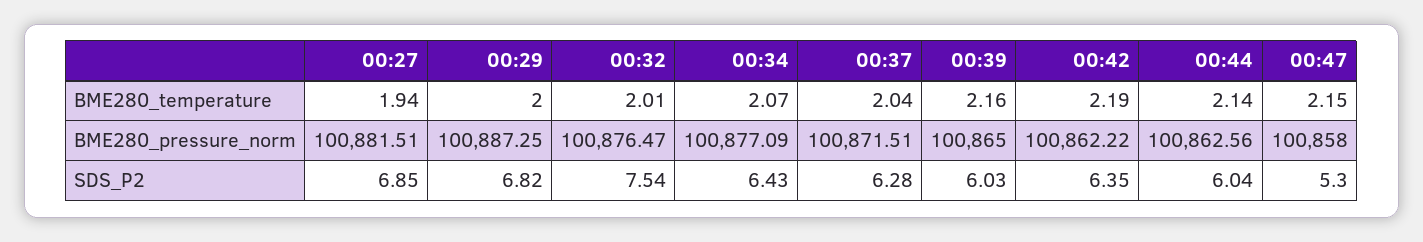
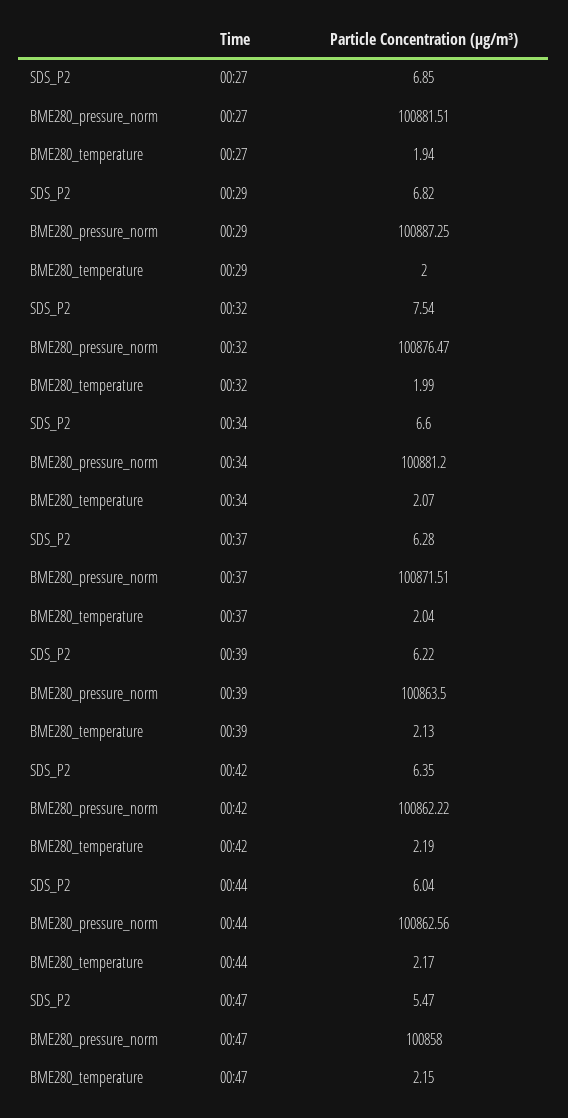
  {
    "00:27": {
      "BME280_temperature": 1.94,
      "BME280_pressure_norm": 100881.51,
      "SDS_P2": 6.85
    },
    "00:29": {
      "BME280_temperature": 2,
      "BME280_pressure_norm": 100887.25,
      "SDS_P2": 6.82
    },
    "00:32": {
-     "BME280_temperature": 2.01,
+     "BME280_temperature": 1.99,
      "BME280_pressure_norm": 100876.47,
      "SDS_P2": 7.54
    },
    "00:34": {
      "BME280_temperature": 2.07,
-     "BME280_pressure_norm": 100877.09,
+     "BME280_pressure_norm": 100881.2,
-     "SDS_P2": 6.43
+     "SDS_P2": 6.6
    },
    "00:37": {
      "BME280_temperature": 2.04,
      "BME280_pressure_norm": 100871.51,
      "SDS_P2": 6.28
    },
    "00:39": {
-     "BME280_temperature": 2.16,
+     "BME280_temperature": 2.13,
-     "BME280_pressure_norm": 100865,
+     "BME280_pressure_norm": 100863.5,
-     "SDS_P2": 6.03
+     "SDS_P2": 6.22
    },
    "00:42": {
      "BME280_temperature": 2.19,
      "BME280_pressure_norm": 100862.22,
      "SDS_P2": 6.35
    },
    "00:44": {
-     "BME280_temperature": 2.14,
+     "BME280_temperature": 2.17,
      "BME280_pressure_norm": 100862.56,
      "SDS_P2": 6.04
    },
    "00:47": {
      "BME280_temperature": 2.15,
      "BME280_pressure_norm": 100858,
-     "SDS_P2": 5.3
+     "SDS_P2": 5.47
    }
  }

